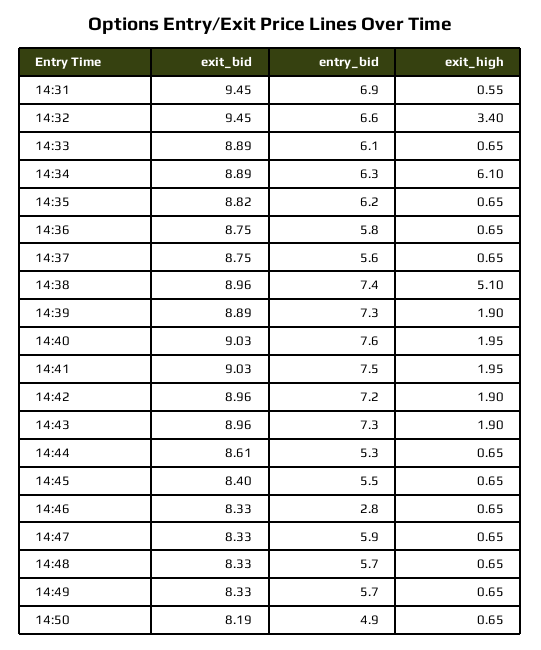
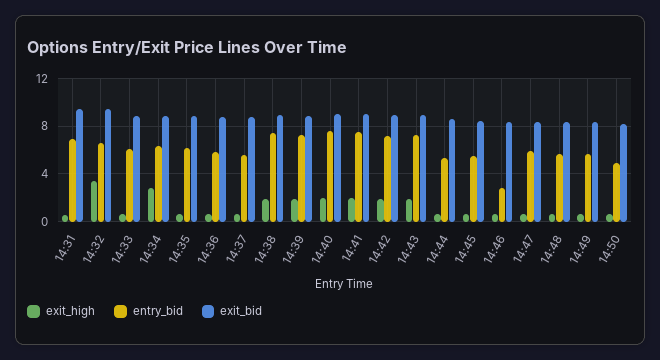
  {
    "exit_bid": {
      "14:31": 9.45,
      "14:32": 9.45,
      "14:33": 8.89,
      "14:34": 8.89,
      "14:35": 8.82,
      "14:36": 8.75,
      "14:37": 8.75,
      "14:38": 8.96,
      "14:39": 8.89,
      "14:40": 9.03,
      "14:41": 9.03,
      "14:42": 8.96,
      "14:43": 8.96,
      "14:44": 8.61,
      "14:45": 8.4,
      "14:46": 8.33,
      "14:47": 8.33,
      "14:48": 8.33,
      "14:49": 8.33,
      "14:50": 8.19
    },
    "entry_bid": {
      "14:31": 6.9,
      "14:32": 6.6,
      "14:33": 6.1,
      "14:34": 6.3,
      "14:35": 6.2,
      "14:36": 5.8,
      "14:37": 5.6,
      "14:38": 7.4,
      "14:39": 7.3,
      "14:40": 7.6,
      "14:41": 7.5,
      "14:42": 7.2,
      "14:43": 7.3,
      "14:44": 5.3,
      "14:45": 5.5,
      "14:46": 2.8,
      "14:47": 5.9,
      "14:48": 5.7,
      "14:49": 5.7,
      "14:50": 4.9
    },
    "exit_high": {
      "14:31": 0.55,
      "14:32": 3.4,
      "14:33": 0.65,
-     "14:34": 6.1,
+     "14:34": 3,
      "14:35": 0.65,
      "14:36": 0.65,
      "14:37": 0.65,
-     "14:38": 5.1,
+     "14:38": 2,
      "14:39": 1.9,
      "14:40": 1.95,
      "14:41": 1.95,
      "14:42": 1.9,
      "14:43": 1.9,
      "14:44": 0.65,
      "14:45": 0.65,
      "14:46": 0.65,
      "14:47": 0.65,
      "14:48": 0.65,
      "14:49": 0.65,
      "14:50": 0.65
    }
  }

